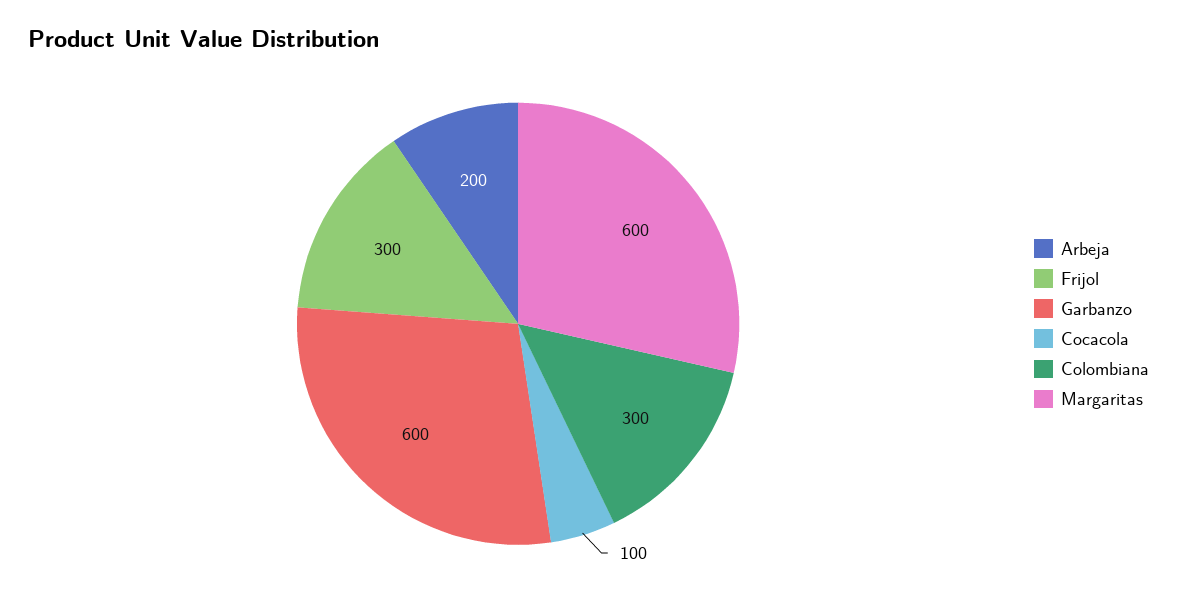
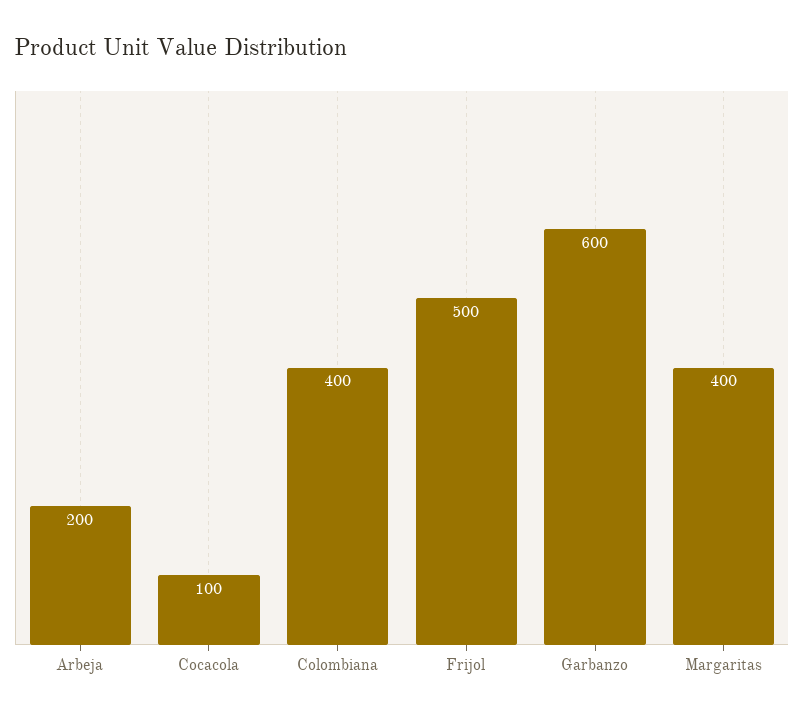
  {
    "Arbeja": 200,
-   "Frijol": 300,
+   "Frijol": 500,
    "Garbanzo": 600,
    "Cocacola": 100,
-   "Colombiana": 300,
+   "Colombiana": 400,
-   "Margaritas": 600
+   "Margaritas": 400
  }

